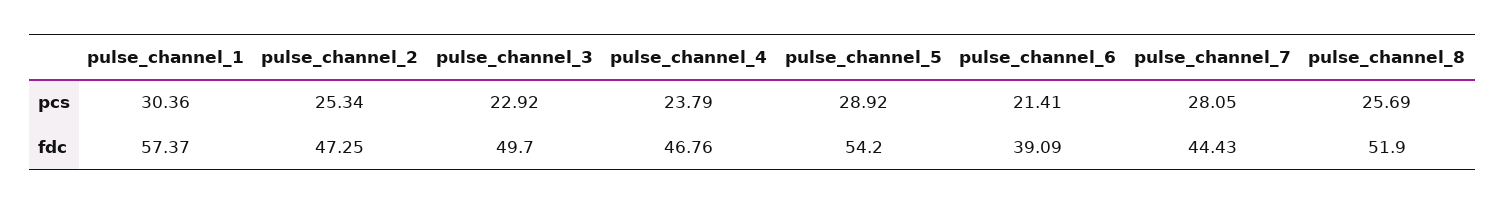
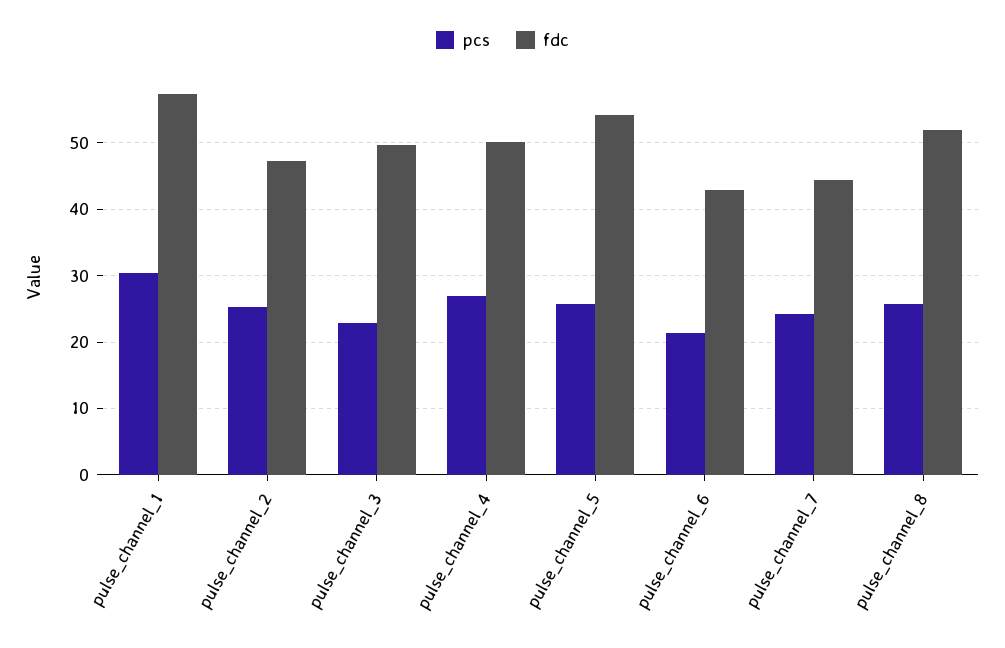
  {
    "pcs": {
      "pulse_channel_1": 30.36,
      "pulse_channel_2": 25.34,
      "pulse_channel_3": 22.92,
-     "pulse_channel_4": 23.79,
+     "pulse_channel_4": 27,
-     "pulse_channel_5": 28.92,
+     "pulse_channel_5": 26,
      "pulse_channel_6": 21.41,
-     "pulse_channel_7": 28.05,
+     "pulse_channel_7": 24,
      "pulse_channel_8": 25.69
    },
    "fdc": {
      "pulse_channel_1": 57.37,
      "pulse_channel_2": 47.25,
      "pulse_channel_3": 49.7,
-     "pulse_channel_4": 46.76,
+     "pulse_channel_4": 50,
      "pulse_channel_5": 54.2,
-     "pulse_channel_6": 39.09,
+     "pulse_channel_6": 43,
      "pulse_channel_7": 44.43,
      "pulse_channel_8": 51.9
    }
  }

